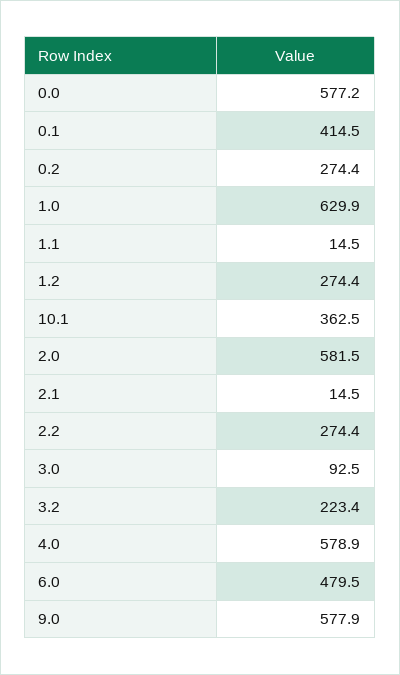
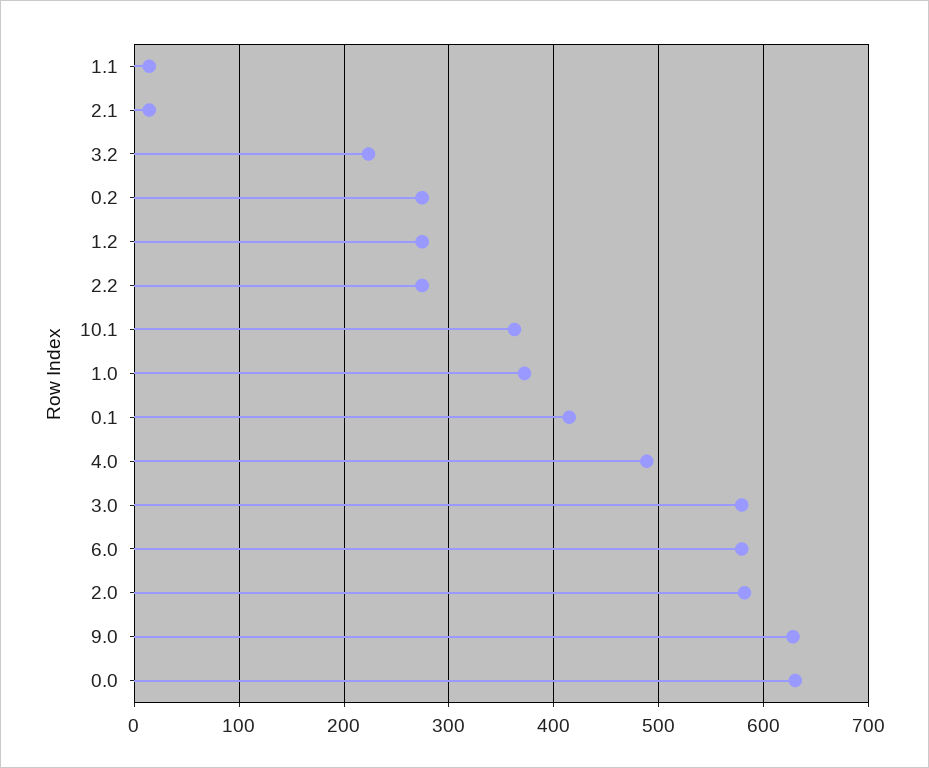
  {
-   "0.0": 577.2,
+   "0.0": 630,
    "0.1": 414.5,
    "0.2": 274.4,
-   "1.0": 629.9,
+   "1.0": 370,
    "1.1": 14.5,
    "1.2": 274.4,
    "10.1": 362.5,
    "2.0": 581.5,
    "2.1": 14.5,
    "2.2": 274.4,
-   "3.0": 92.5,
+   "3.0": 580,
    "3.2": 223.4,
-   "4.0": 578.9,
+   "4.0": 490,
-   "6.0": 479.5,
+   "6.0": 580,
-   "9.0": 577.9
+   "9.0": 630
  }

